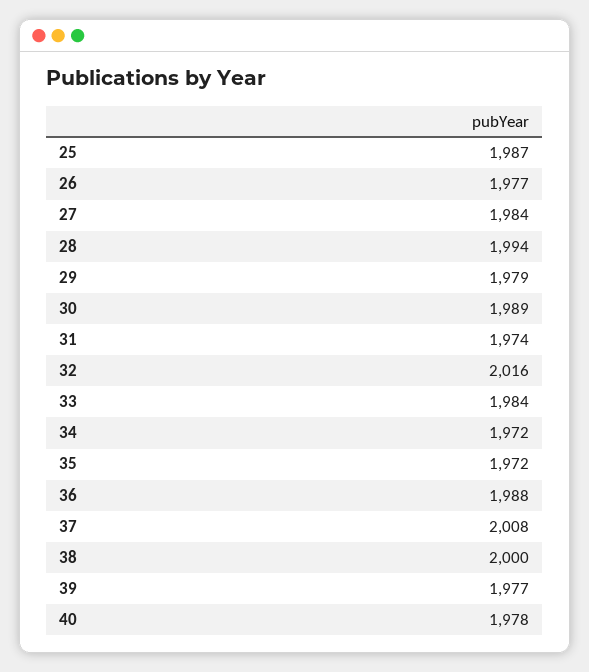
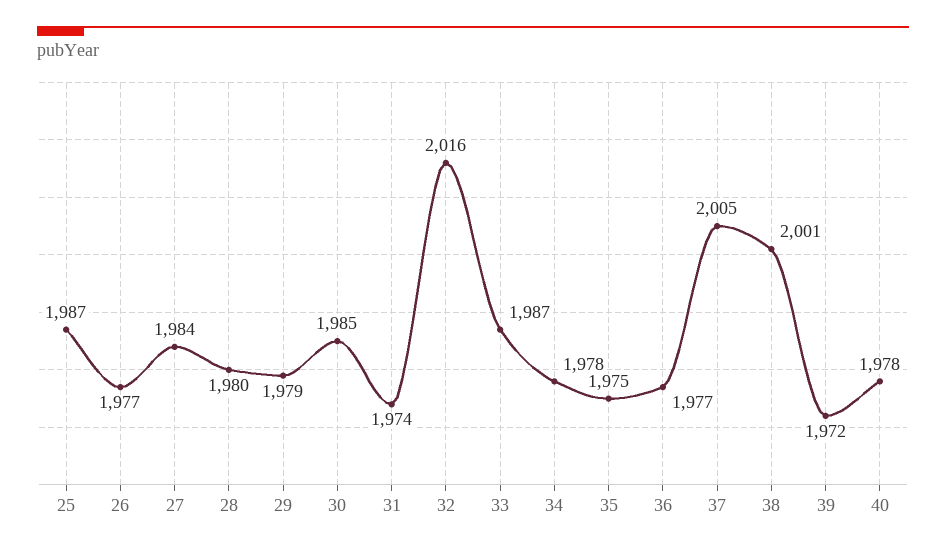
  {
    "25": 1987,
    "26": 1977,
    "27": 1984,
-   "28": 1994,
+   "28": 1980,
    "29": 1979,
-   "30": 1989,
+   "30": 1985,
    "31": 1974,
    "32": 2016,
-   "33": 1984,
+   "33": 1987,
-   "34": 1972,
+   "34": 1978,
-   "35": 1972,
+   "35": 1975,
-   "36": 1988,
+   "36": 1977,
-   "37": 2008,
+   "37": 2005,
-   "38": 2000,
+   "38": 2001,
-   "39": 1977,
+   "39": 1972,
    "40": 1978
  }

